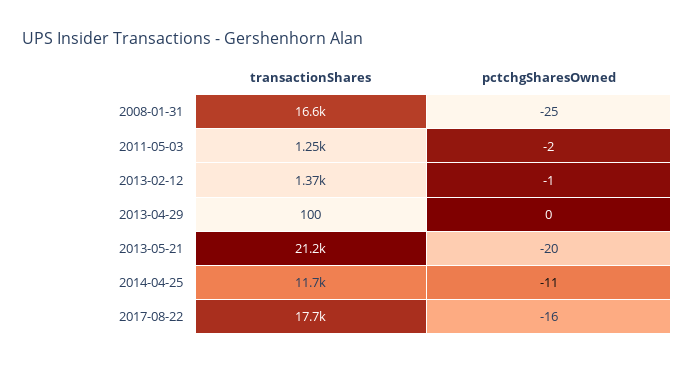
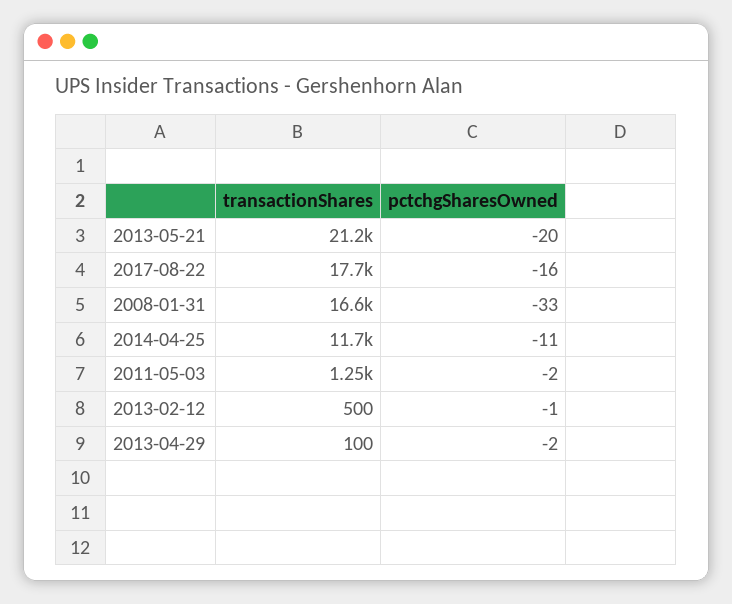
  {
    "transactionShares": {
      "2008-01-31": 16600,
      "2011-05-03": 1250,
-     "2013-02-12": 1370,
+     "2013-02-12": 500,
      "2013-04-29": 100,
      "2013-05-21": 21200,
      "2014-04-25": 11700,
      "2017-08-22": 17700
    },
    "pctchgSharesOwned": {
-     "2008-01-31": -25,
+     "2008-01-31": -33,
      "2011-05-03": -2,
      "2013-02-12": -1,
-     "2013-04-29": 0,
+     "2013-04-29": -2,
      "2013-05-21": -20,
      "2014-04-25": -11,
      "2017-08-22": -16
    }
  }

